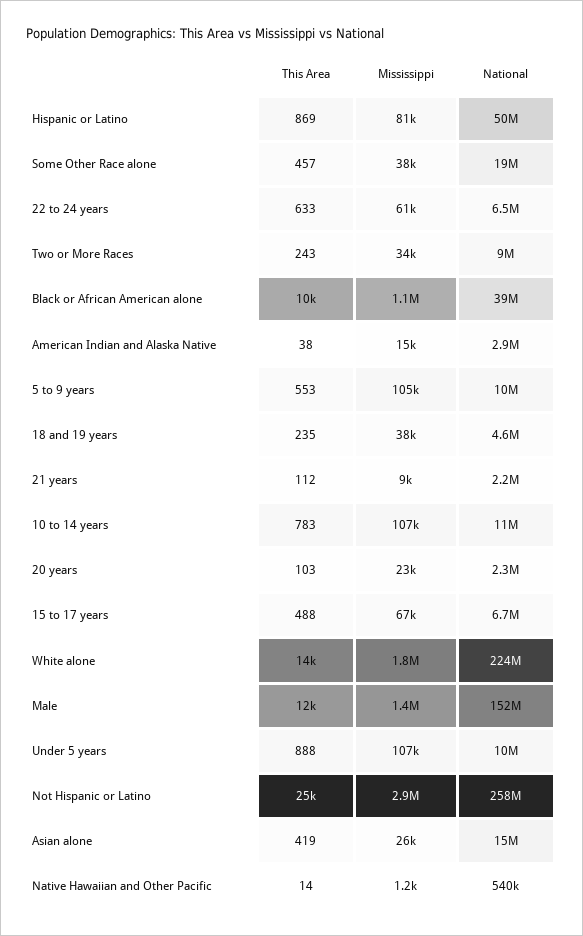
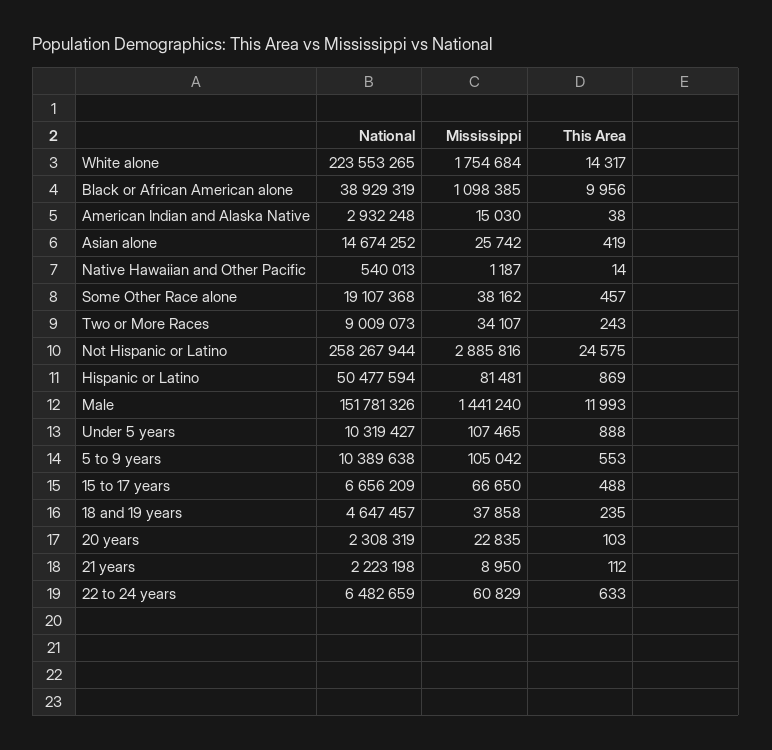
  {
    "This Area": {
      "Hispanic or Latino": 869,
      "Some Other Race alone": 457,
      "22 to 24 years": 633,
      "Two or More Races": 243,
      "Black or African American alone": 9956,
      "American Indian and Alaska Native": 38,
      "5 to 9 years": 553,
      "18 and 19 years": 235,
      "21 years": 112,
-     "10 to 14 years": 783,
      "20 years": 103,
      "15 to 17 years": 488,
      "White alone": 14317,
      "Male": 11993,
      "Under 5 years": 888,
      "Not Hispanic or Latino": 24575,
      "Asian alone": 419,
      "Native Hawaiian and Other Pacific": 14
    },
    "Mississippi": {
      "Hispanic or Latino": 81481,
      "Some Other Race alone": 38162,
      "22 to 24 years": 60829,
      "Two or More Races": 34107,
      "Black or African American alone": 1098385,
      "American Indian and Alaska Native": 15030,
      "5 to 9 years": 105042,
      "18 and 19 years": 37858,
      "21 years": 8950,
-     "10 to 14 years": 107000,
      "20 years": 22835,
      "15 to 17 years": 66650,
      "White alone": 1754684,
      "Male": 1441240,
      "Under 5 years": 107465,
      "Not Hispanic or Latino": 2885816,
      "Asian alone": 25742,
      "Native Hawaiian and Other Pacific": 1187
    },
    "National": {
      "Hispanic or Latino": 50477594,
      "Some Other Race alone": 19107368,
      "22 to 24 years": 6482659,
      "Two or More Races": 9009073,
      "Black or African American alone": 38929319,
      "American Indian and Alaska Native": 2932248,
      "5 to 9 years": 10389638,
      "18 and 19 years": 4647457,
      "21 years": 2223198,
-     "10 to 14 years": 11000000,
      "20 years": 2308319,
      "15 to 17 years": 6656209,
      "White alone": 223553265,
      "Male": 151781326,
      "Under 5 years": 10319427,
      "Not Hispanic or Latino": 258267944,
      "Asian alone": 14674252,
      "Native Hawaiian and Other Pacific": 540013
    }
  }

